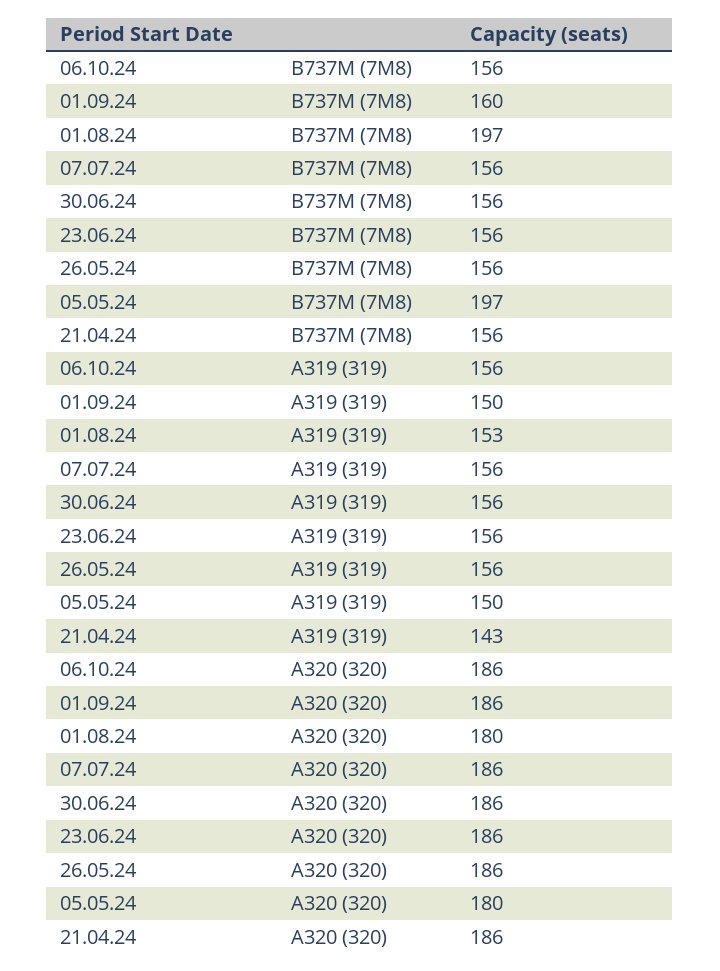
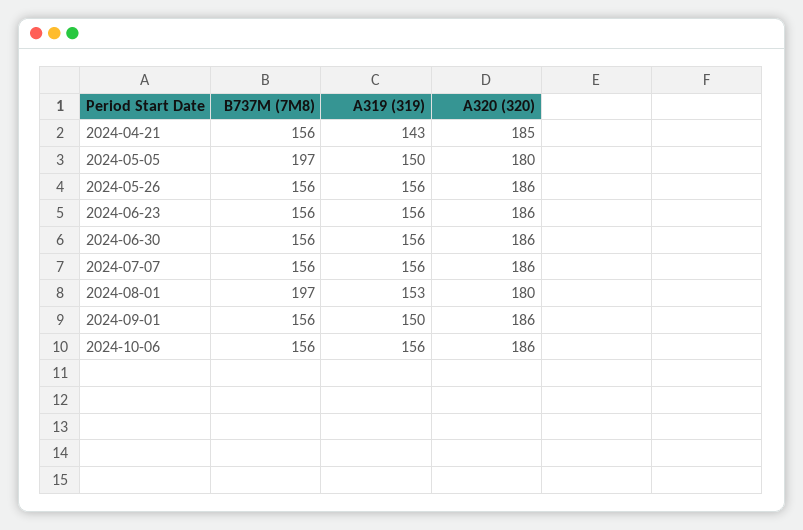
  {
    "06.10.24": {
      "B737M (7M8)": 156,
      "A319 (319)": 156,
      "A320 (320)": 186
    },
    "01.09.24": {
-     "B737M (7M8)": 160,
+     "B737M (7M8)": 156,
      "A319 (319)": 150,
      "A320 (320)": 186
    },
    "01.08.24": {
      "B737M (7M8)": 197,
      "A319 (319)": 153,
      "A320 (320)": 180
    },
    "07.07.24": {
      "B737M (7M8)": 156,
      "A319 (319)": 156,
      "A320 (320)": 186
    },
    "30.06.24": {
      "B737M (7M8)": 156,
      "A319 (319)": 156,
      "A320 (320)": 186
    },
    "23.06.24": {
      "B737M (7M8)": 156,
      "A319 (319)": 156,
      "A320 (320)": 186
    },
    "26.05.24": {
      "B737M (7M8)": 156,
      "A319 (319)": 156,
      "A320 (320)": 186
    },
    "05.05.24": {
      "B737M (7M8)": 197,
      "A319 (319)": 150,
      "A320 (320)": 180
    },
    "21.04.24": {
      "B737M (7M8)": 156,
      "A319 (319)": 143,
-     "A320 (320)": 186
+     "A320 (320)": 185
    }
  }

